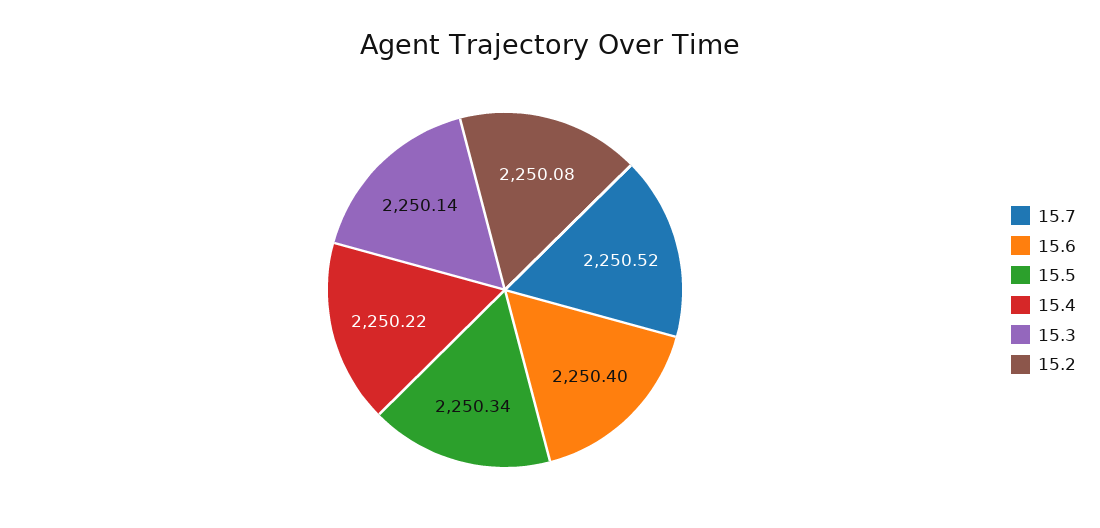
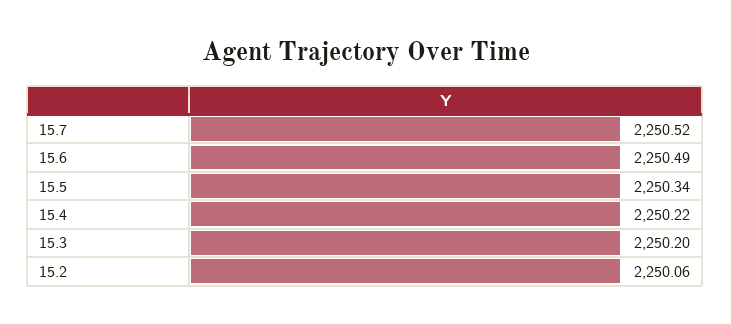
  {
    "15.7": 2250.52,
-   "15.6": 2250.4,
+   "15.6": 2250.49,
    "15.5": 2250.34,
    "15.4": 2250.22,
-   "15.3": 2250.14,
+   "15.3": 2250.2,
-   "15.2": 2250.08
+   "15.2": 2250.06
  }

